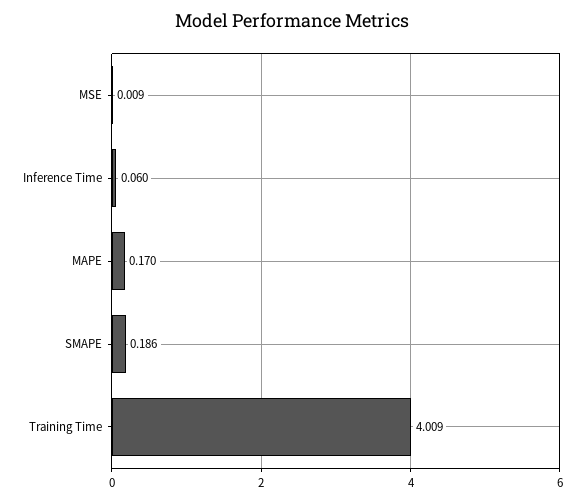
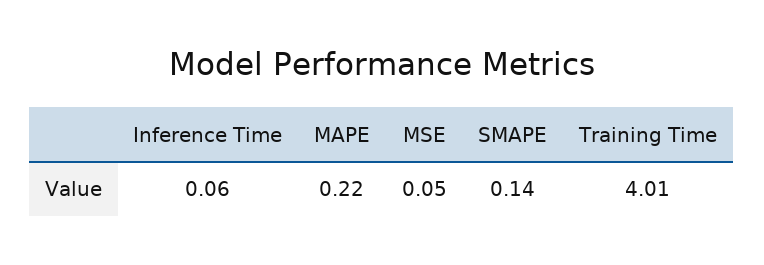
  {
-   "MSE": 0.009,
+   "MSE": 0.05,
    "Inference Time": 0.06,
-   "MAPE": 0.17,
+   "MAPE": 0.22,
-   "SMAPE": 0.186,
+   "SMAPE": 0.14,
    "Training Time": 4.009
  }

